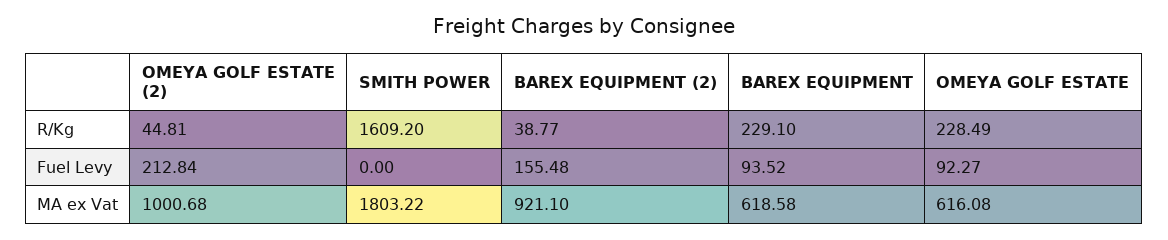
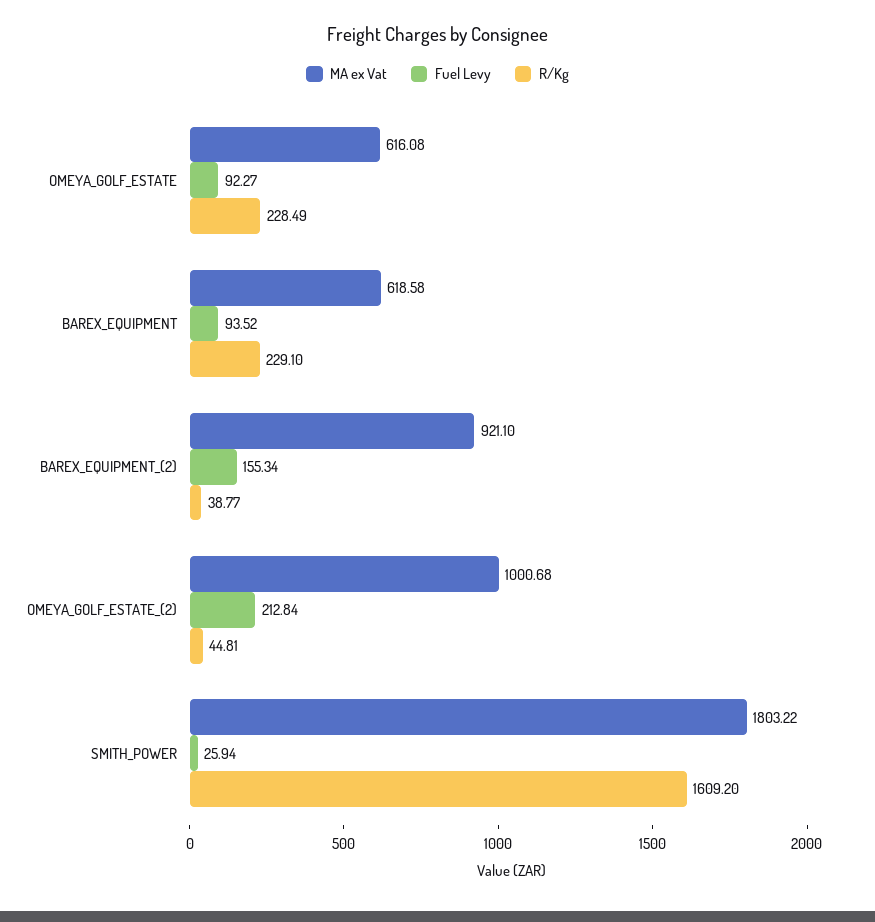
  {
    "R/Kg": {
      "OMEYA GOLF ESTATE (2)": 44.81,
      "SMITH POWER": 1609.2,
      "BAREX EQUIPMENT (2)": 38.77,
      "BAREX EQUIPMENT": 229.1,
      "OMEYA GOLF ESTATE": 228.49
    },
    "Fuel Levy": {
      "OMEYA GOLF ESTATE (2)": 212.84,
-     "SMITH POWER": 0,
+     "SMITH POWER": 25.94,
-     "BAREX EQUIPMENT (2)": 155.48,
+     "BAREX EQUIPMENT (2)": 155.34,
      "BAREX EQUIPMENT": 93.52,
      "OMEYA GOLF ESTATE": 92.27
    },
    "MA ex Vat": {
      "OMEYA GOLF ESTATE (2)": 1000.68,
      "SMITH POWER": 1803.22,
      "BAREX EQUIPMENT (2)": 921.1,
      "BAREX EQUIPMENT": 618.58,
      "OMEYA GOLF ESTATE": 616.08
    }
  }

